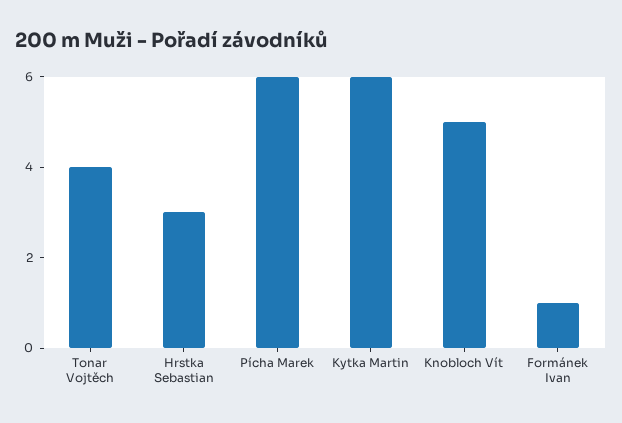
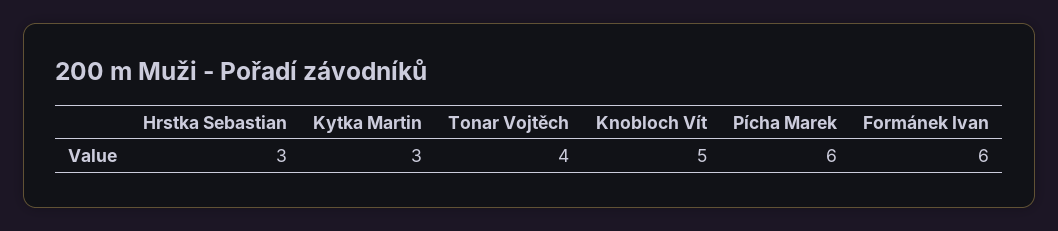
  {
    "Tonar Vojtěch": 4,
    "Hrstka Sebastian": 3,
    "Pícha Marek": 6,
-   "Kytka Martin": 6,
+   "Kytka Martin": 3,
    "Knobloch Vít": 5,
-   "Formánek Ivan": 1
+   "Formánek Ivan": 6
  }

